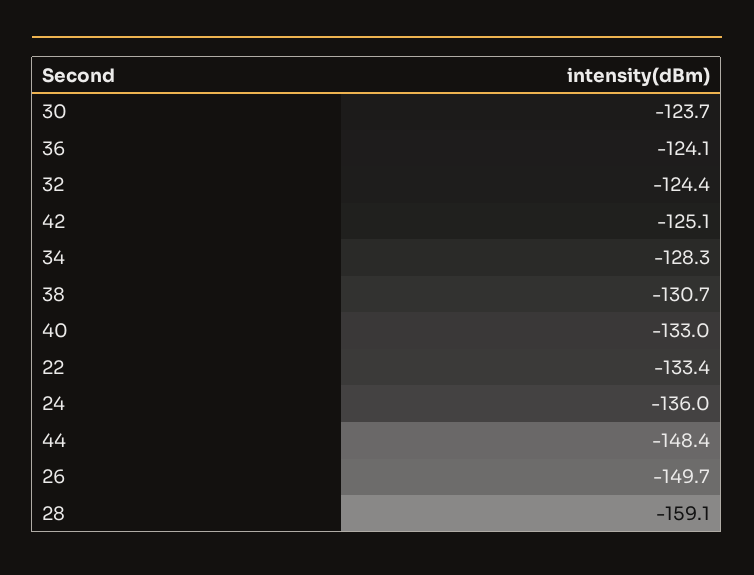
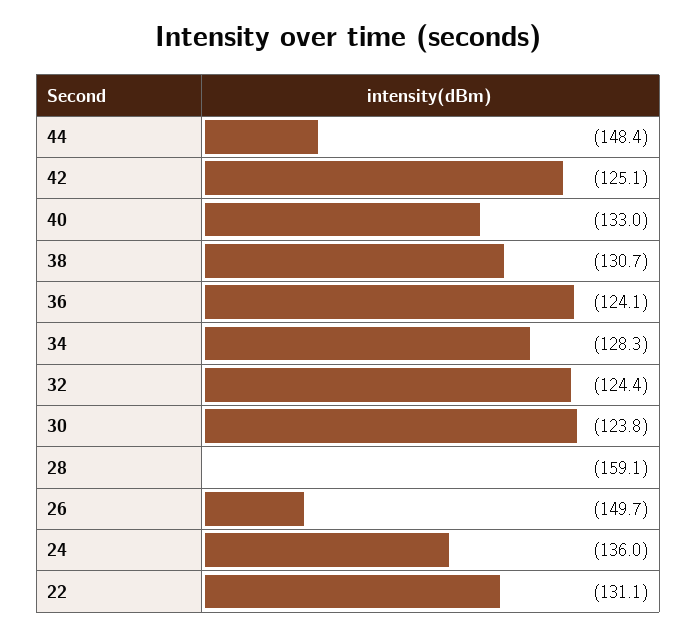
  {
-   "30": -123.7,
+   "30": -123.8,
    "36": -124.1,
    "32": -124.4,
    "42": -125.1,
    "34": -128.3,
    "38": -130.7,
    "40": -133,
-   "22": -133.4,
+   "22": -131.1,
    "24": -136,
    "44": -148.4,
    "26": -149.7,
    "28": -159.1
  }

